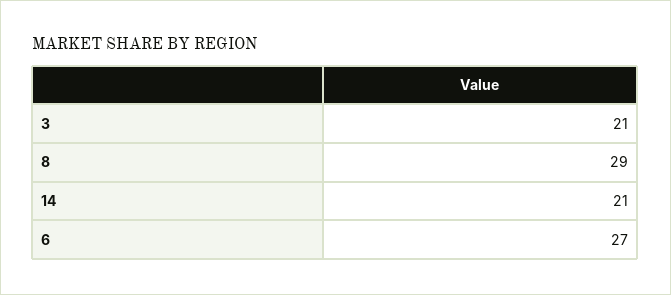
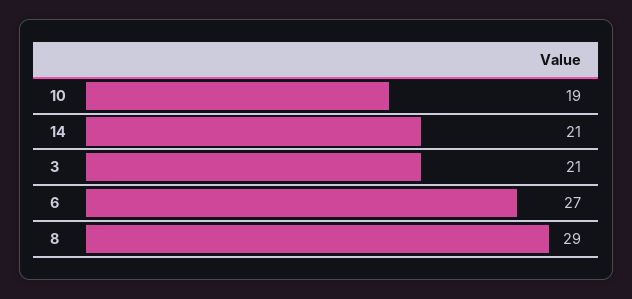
  {
    "3": 21,
    "8": 29,
    "14": 21,
-   "6": 27
+   "6": 27,
+   "10": 19
  }

